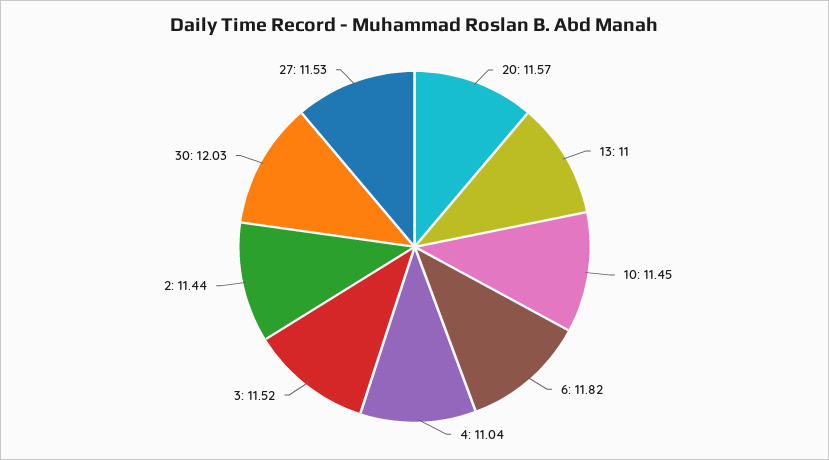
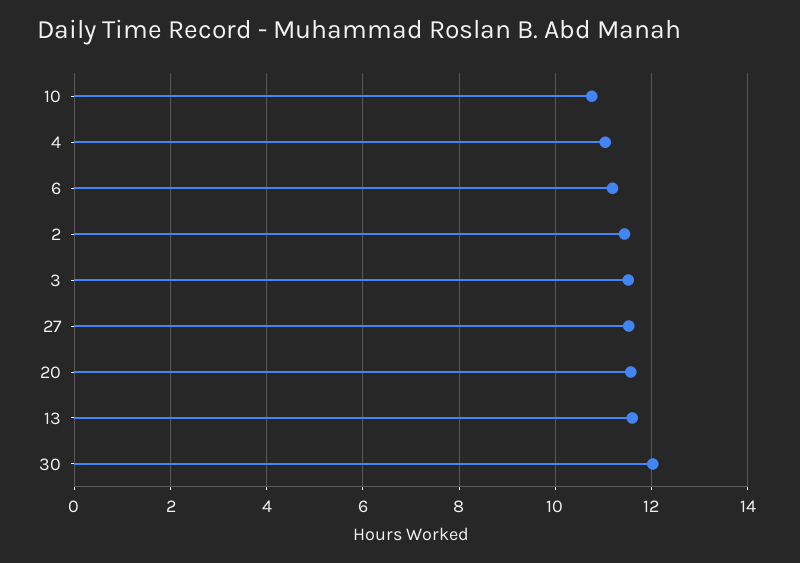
  {
    "20": 11.57,
-   "13": 11,
+   "13": 11.6,
-   "10": 11.45,
+   "10": 10.8,
-   "6": 11.82,
+   "6": 11.2,
    "4": 11.04,
    "3": 11.52,
    "2": 11.44,
    "30": 12.03,
    "27": 11.53
  }

